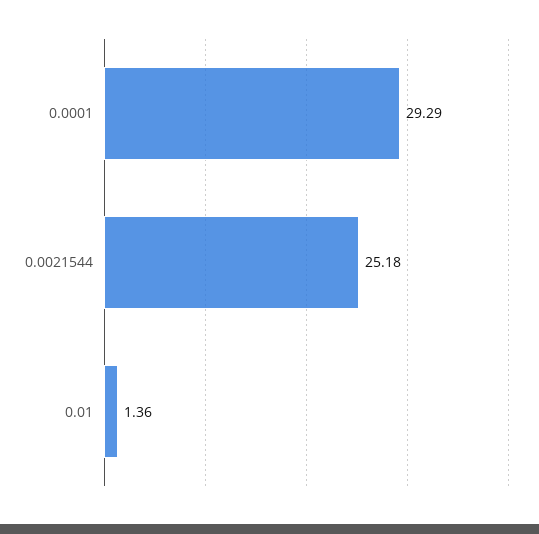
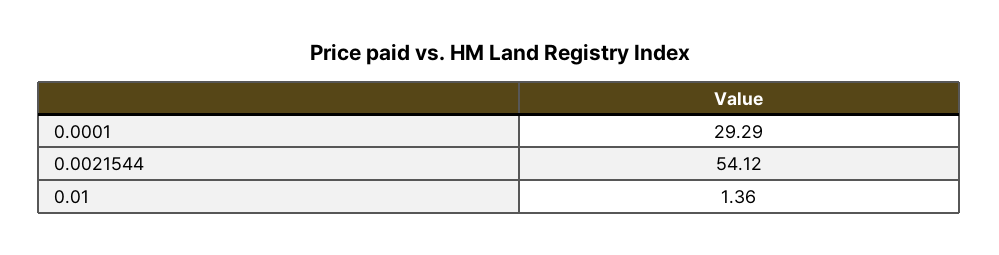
  {
    "0.0001": 29.29,
-   "0.0021544": 25.18,
+   "0.0021544": 54.12,
    "0.01": 1.36
  }

